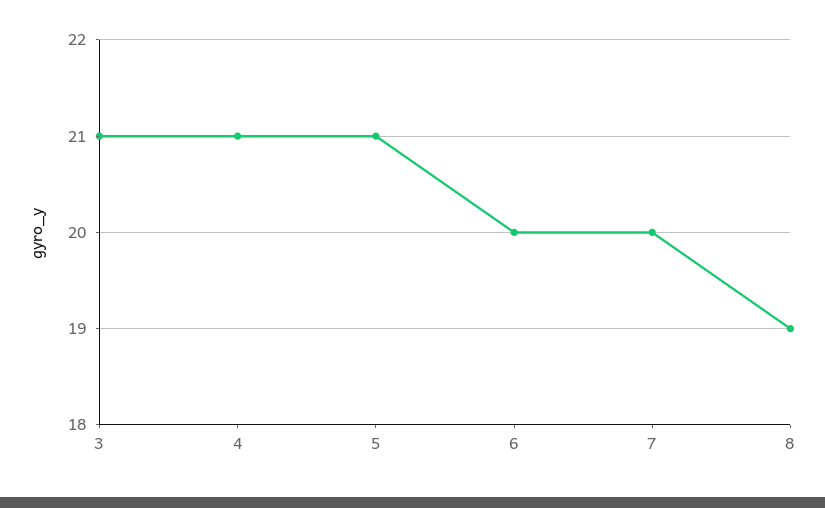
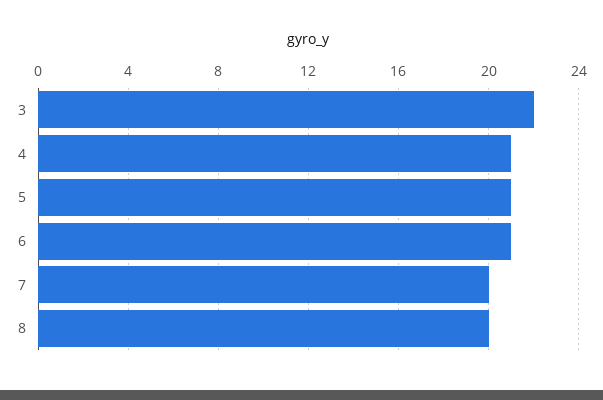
  {
-   "3": 21,
+   "3": 22,
    "4": 21,
    "5": 21,
-   "6": 20,
+   "6": 21,
    "7": 20,
-   "8": 19
+   "8": 20
  }

